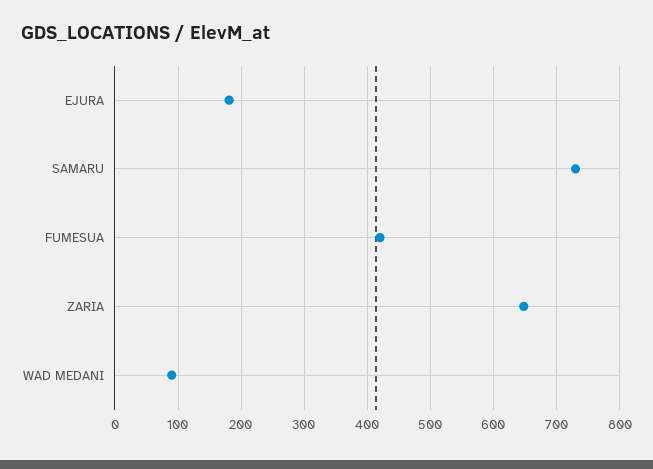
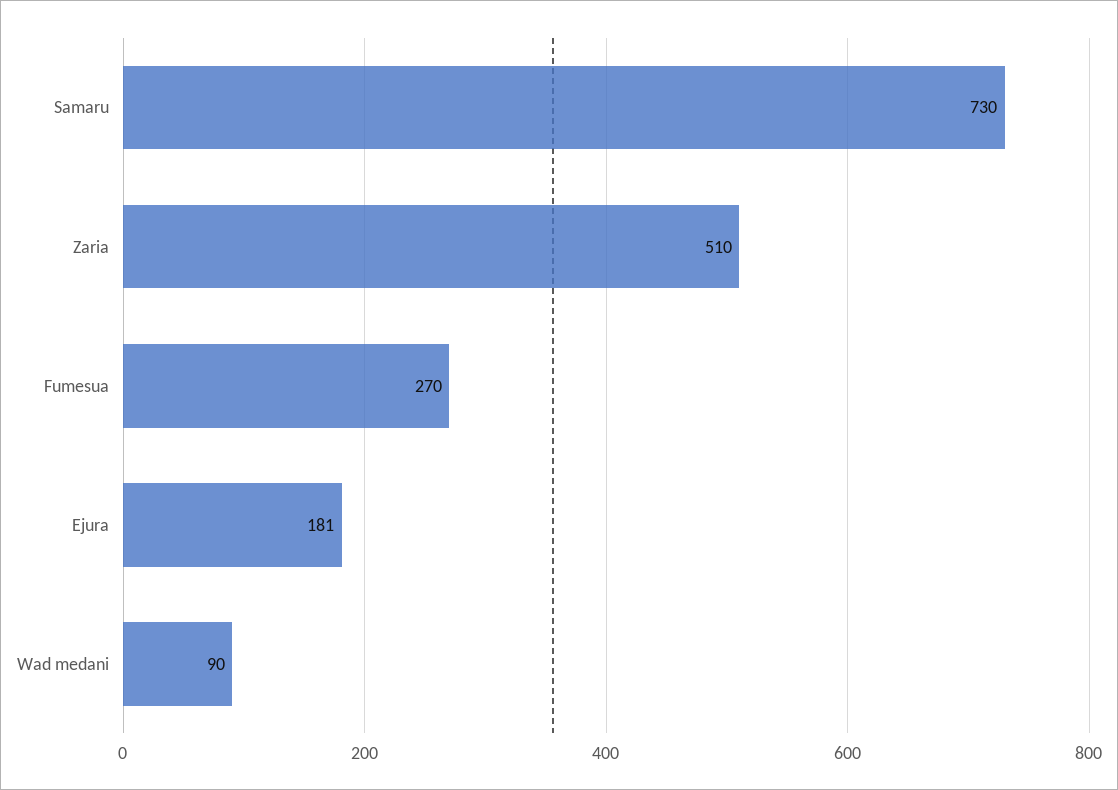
  {
    "EJURA": 181,
    "SAMARU": 730,
-   "FUMESUA": 420,
+   "FUMESUA": 270,
-   "ZARIA": 650,
+   "ZARIA": 510,
    "WAD MEDANI": 90
  }

